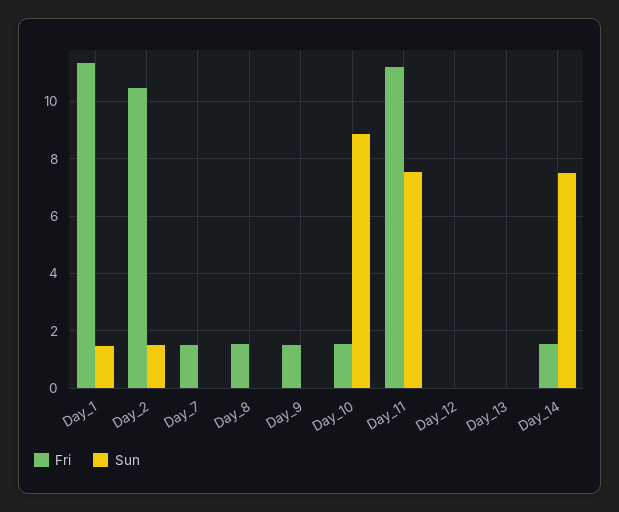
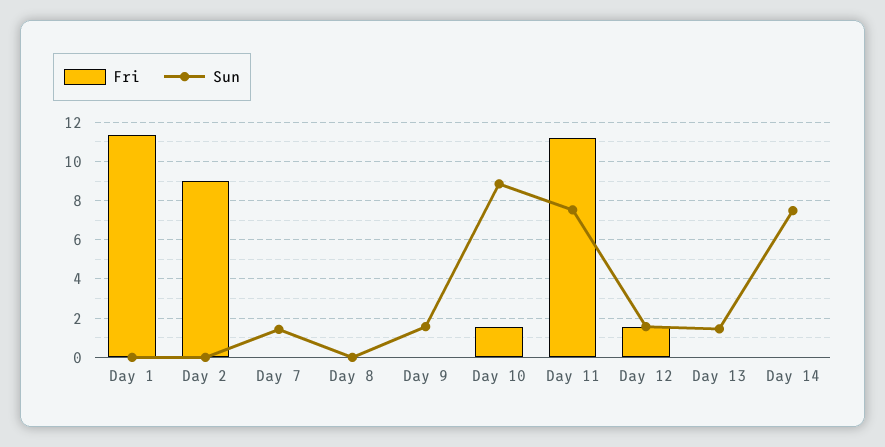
  {
    "Fri": {
      "Day_1": 11.25,
-     "Day_2": 10.5,
+     "Day_2": 9,
-     "Day_7": 1.5,
+     "Day_7": 0,
-     "Day_8": 1.5,
+     "Day_8": 0,
-     "Day_9": 1.5,
+     "Day_9": 0,
      "Day_10": 1.5,
      "Day_11": 11.25,
-     "Day_12": 0,
+     "Day_12": 1.5,
      "Day_13": 0,
-     "Day_14": 1.5
+     "Day_14": 0
    },
    "Sun": {
-     "Day_1": 1.5,
+     "Day_1": 0,
-     "Day_2": 1.5,
+     "Day_2": 0,
-     "Day_7": 0,
+     "Day_7": 1.5,
      "Day_8": 0,
-     "Day_9": 0,
+     "Day_9": 1.5,
      "Day_10": 8.75,
      "Day_11": 7.5,
-     "Day_12": 0,
+     "Day_12": 1.5,
-     "Day_13": 0,
+     "Day_13": 1.5,
      "Day_14": 7.5
    }
  }

